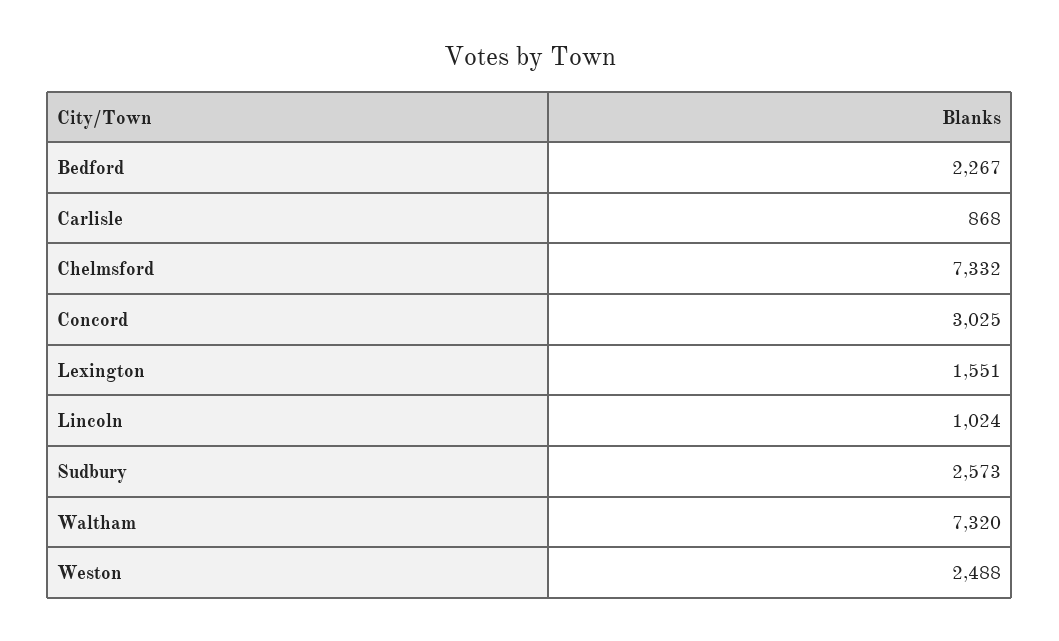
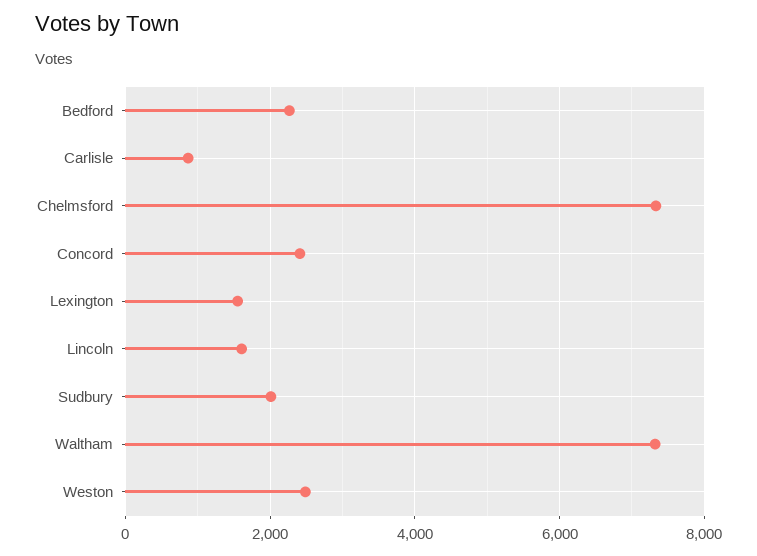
  {
    "Bedford": 2267,
    "Carlisle": 868,
    "Chelmsford": 7332,
-   "Concord": 3025,
+   "Concord": 2400,
    "Lexington": 1551,
-   "Lincoln": 1024,
+   "Lincoln": 1600,
-   "Sudbury": 2573,
+   "Sudbury": 2000,
    "Waltham": 7320,
    "Weston": 2488
  }

